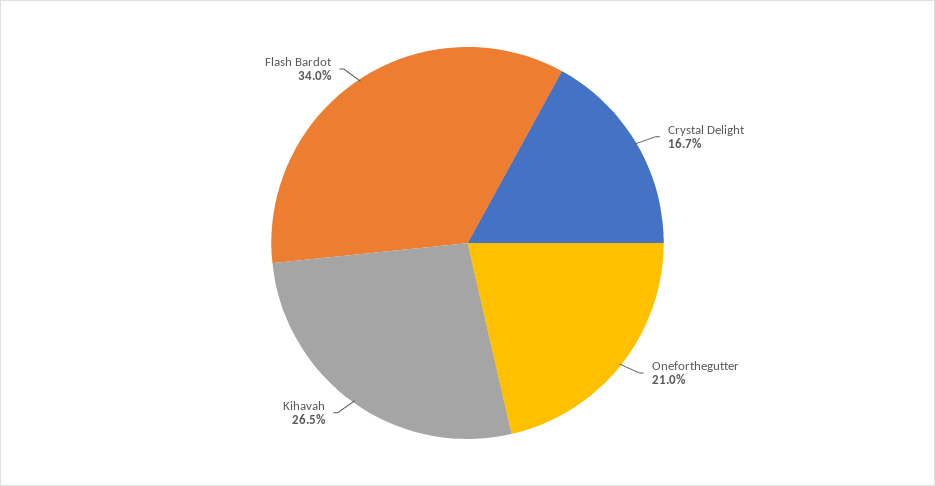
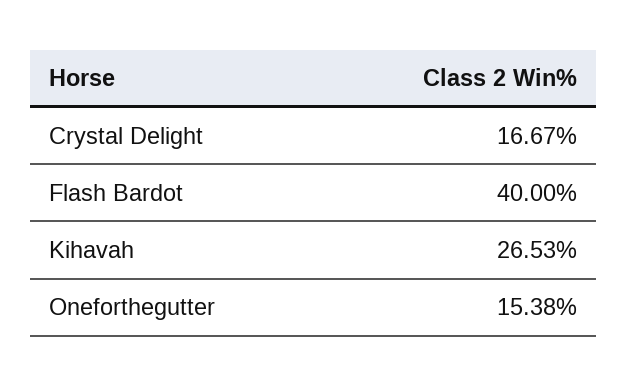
  {
    "Crystal Delight": 16.67,
-   "Oneforthegutter": 21,
+   "Oneforthegutter": 15.38,
    "Kihavah": 26.53,
-   "Flash Bardot": 34
+   "Flash Bardot": 40
  }

